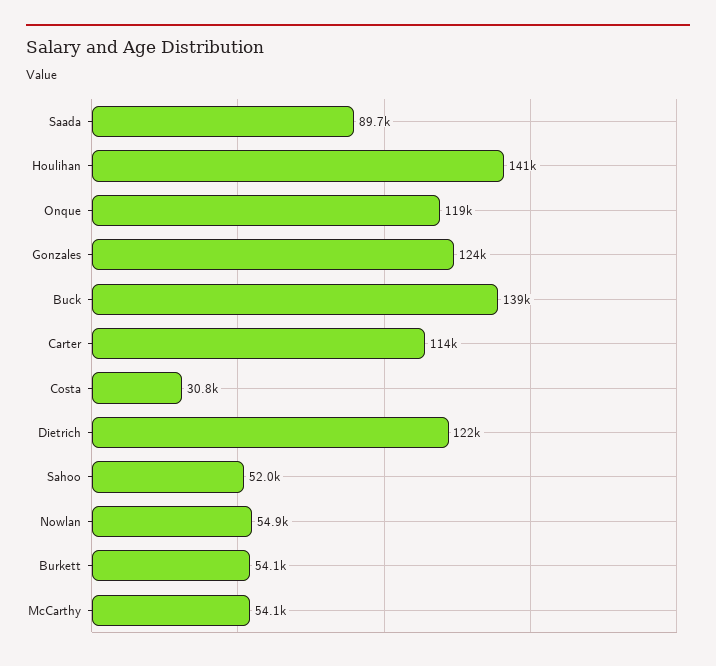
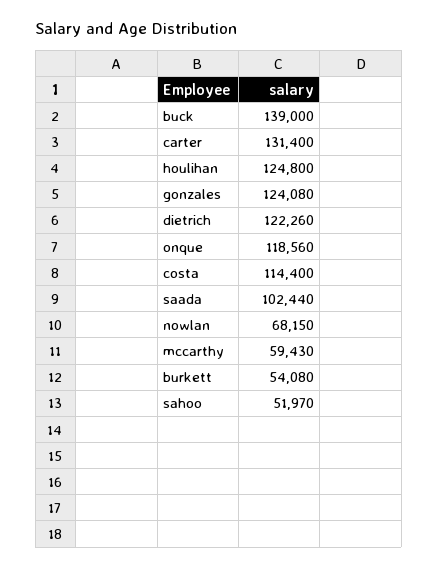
  {
-   "Saada": 89700,
+   "Saada": 102440,
-   "Houlihan": 141000,
+   "Houlihan": 124800,
    "Onque": 118560,
    "Gonzales": 124080,
    "Buck": 139000,
-   "Carter": 114000,
+   "Carter": 131400,
-   "Costa": 30800,
+   "Costa": 114400,
    "Dietrich": 122260,
    "Sahoo": 51970,
-   "Nowlan": 54900,
+   "Nowlan": 68150,
    "Burkett": 54080,
-   "McCarthy": 54100
+   "McCarthy": 59430
  }

